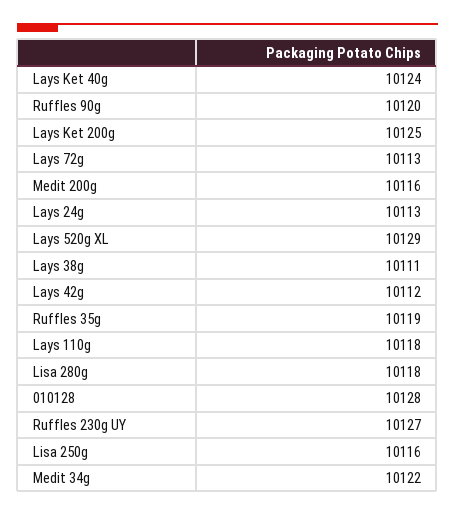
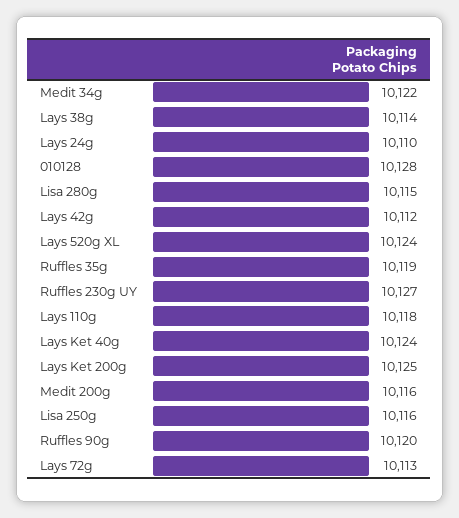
  {
    "Lays Ket 40g": 10124,
    "Ruffles 90g": 10120,
    "Lays Ket 200g": 10125,
    "Lays 72g": 10113,
    "Medit 200g": 10116,
-   "Lays 24g": 10113,
+   "Lays 24g": 10110,
-   "Lays 520g XL": 10129,
+   "Lays 520g XL": 10124,
-   "Lays 38g": 10111,
+   "Lays 38g": 10114,
    "Lays 42g": 10112,
    "Ruffles 35g": 10119,
    "Lays 110g": 10118,
-   "Lisa 280g": 10118,
+   "Lisa 280g": 10115,
    "010128": 10128,
    "Ruffles 230g UY": 10127,
    "Lisa 250g": 10116,
    "Medit 34g": 10122
  }

